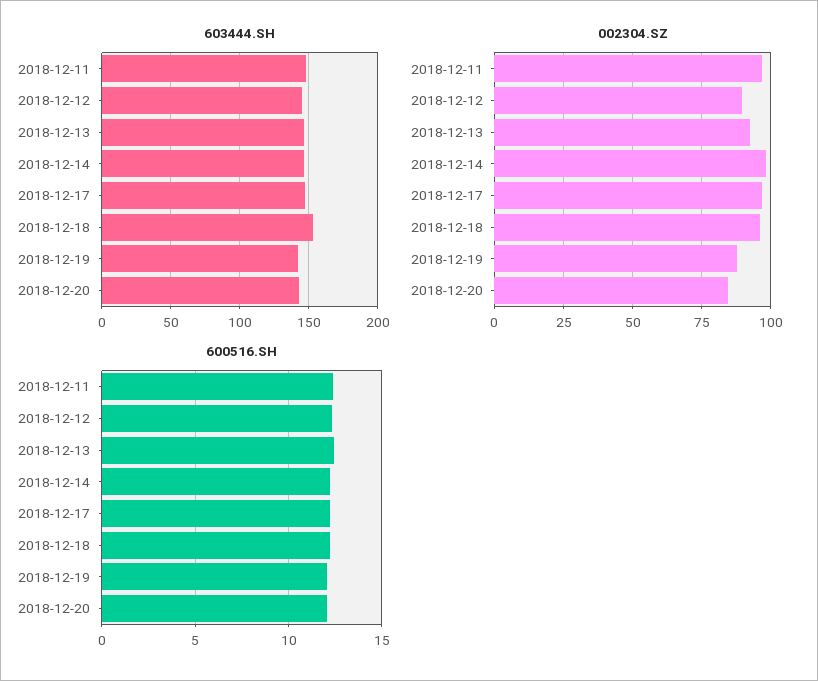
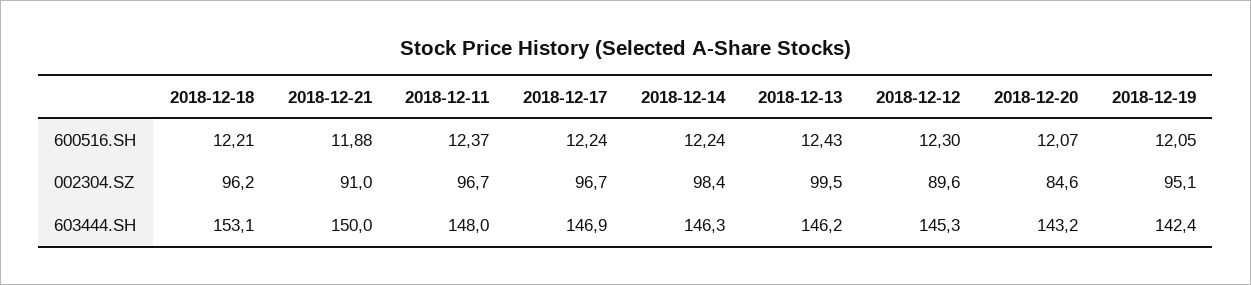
  {
    "603444.SH": {
      "2018-12-11": 148,
      "2018-12-12": 145.3,
      "2018-12-13": 146.2,
      "2018-12-14": 146.3,
      "2018-12-17": 146.9,
      "2018-12-18": 153.1,
      "2018-12-19": 142.4,
-     "2018-12-20": 143.2
+     "2018-12-20": 143.2,
+     "2018-12-21": 150
    },
    "002304.SZ": {
      "2018-12-11": 96.7,
      "2018-12-12": 89.6,
-     "2018-12-13": 92.5,
+     "2018-12-13": 99.5,
      "2018-12-14": 98.4,
      "2018-12-17": 96.7,
      "2018-12-18": 96.2,
-     "2018-12-19": 87.5,
+     "2018-12-19": 95.1,
-     "2018-12-20": 84.6
+     "2018-12-20": 84.6,
+     "2018-12-21": 91
    },
    "600516.SH": {
      "2018-12-11": 12.37,
      "2018-12-12": 12.3,
      "2018-12-13": 12.43,
      "2018-12-14": 12.24,
      "2018-12-17": 12.24,
      "2018-12-18": 12.21,
      "2018-12-19": 12.05,
-     "2018-12-20": 12.07
+     "2018-12-20": 12.07,
+     "2018-12-21": 11.88
    }
  }

